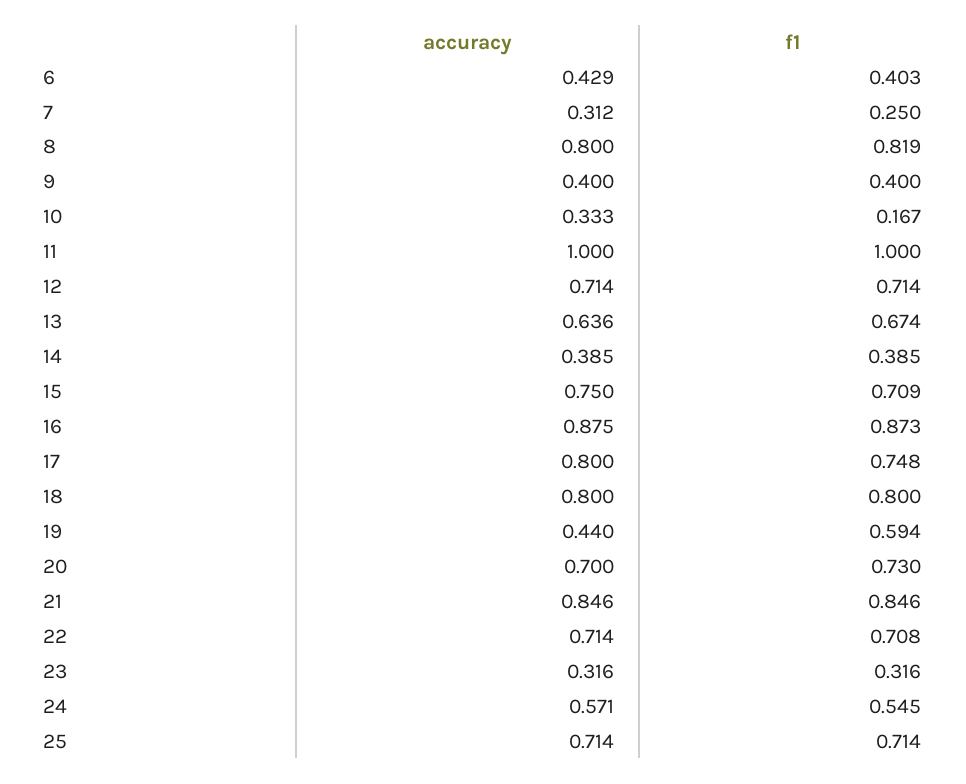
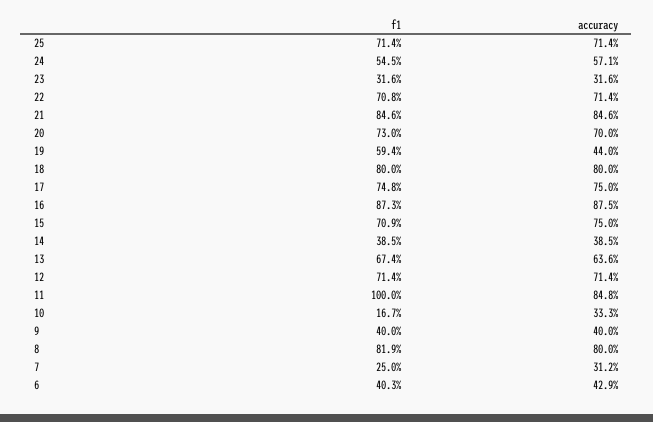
  {
    "accuracy": {
      "6": 0.429,
      "7": 0.312,
      "8": 0.8,
      "9": 0.4,
      "10": 0.333,
-     "11": 1,
+     "11": 0.848,
      "12": 0.714,
      "13": 0.636,
      "14": 0.385,
      "15": 0.75,
      "16": 0.875,
-     "17": 0.8,
+     "17": 0.75,
      "18": 0.8,
      "19": 0.44,
      "20": 0.7,
      "21": 0.846,
      "22": 0.714,
      "23": 0.316,
      "24": 0.571,
      "25": 0.714
    },
    "f1": {
      "6": 0.403,
      "7": 0.25,
      "8": 0.819,
      "9": 0.4,
      "10": 0.167,
      "11": 1,
      "12": 0.714,
      "13": 0.674,
      "14": 0.385,
      "15": 0.709,
      "16": 0.873,
      "17": 0.748,
      "18": 0.8,
      "19": 0.594,
      "20": 0.73,
      "21": 0.846,
      "22": 0.708,
      "23": 0.316,
      "24": 0.545,
      "25": 0.714
    }
  }

